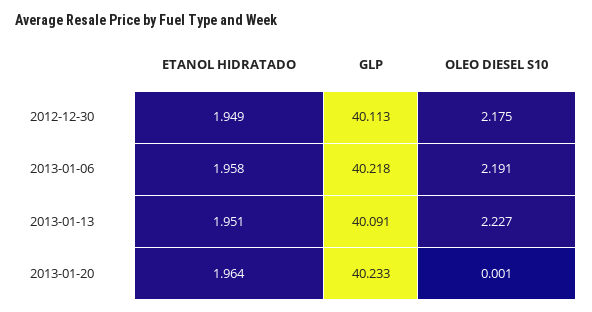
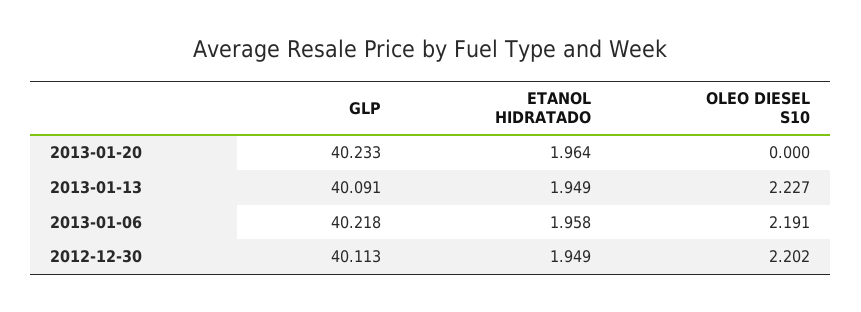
  {
    "ETANOL HIDRATADO": {
      "2012-12-30": 1.949,
      "2013-01-06": 1.958,
-     "2013-01-13": 1.951,
+     "2013-01-13": 1.949,
      "2013-01-20": 1.964
    },
    "GLP": {
      "2012-12-30": 40.113,
      "2013-01-06": 40.218,
      "2013-01-13": 40.091,
      "2013-01-20": 40.233
    },
    "OLEO DIESEL S10": {
-     "2012-12-30": 2.175,
+     "2012-12-30": 2.202,
      "2013-01-06": 2.191,
      "2013-01-13": 2.227,
-     "2013-01-20": 0.001
+     "2013-01-20": 0
    }
  }

